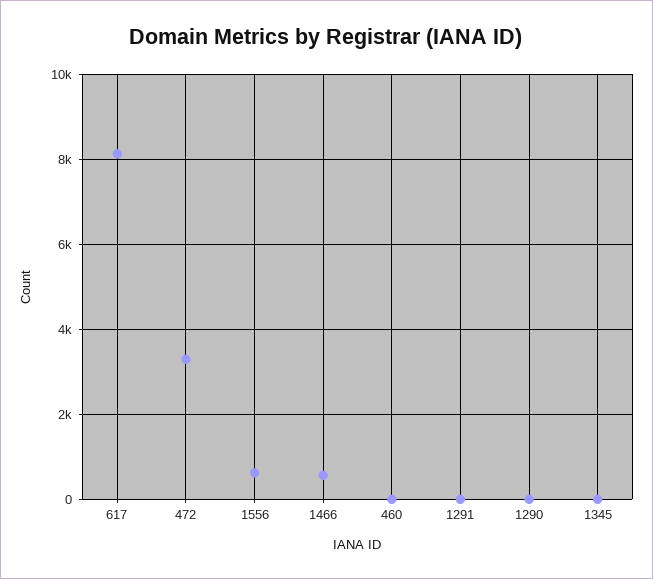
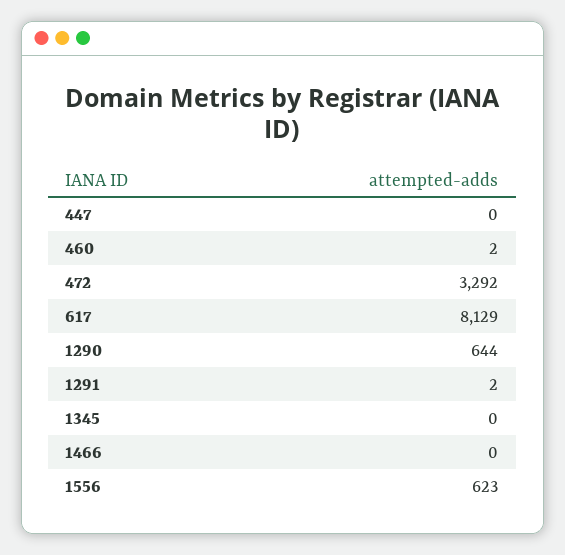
  {
    "617": 8129,
    "472": 3292,
    "1556": 623,
-   "1466": 600,
+   "1466": 0,
    "460": 2,
    "1291": 2,
-   "1290": 0,
+   "1290": 644,
-   "1345": 0
+   "1345": 0,
+   "447": 0
  }

